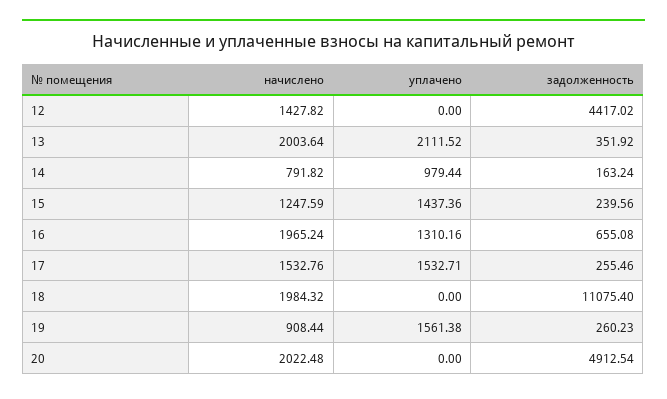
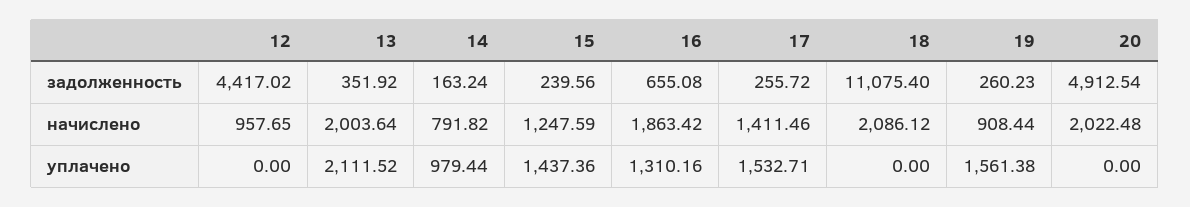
  {
    "начислено": {
-     "12": 1427.82,
+     "12": 957.65,
      "13": 2003.64,
      "14": 791.82,
      "15": 1247.59,
-     "16": 1965.24,
+     "16": 1863.42,
-     "17": 1532.76,
+     "17": 1411.46,
-     "18": 1984.32,
+     "18": 2086.12,
      "19": 908.44,
      "20": 2022.48
    },
    "уплачено": {
      "12": 0,
      "13": 2111.52,
      "14": 979.44,
      "15": 1437.36,
      "16": 1310.16,
      "17": 1532.71,
      "18": 0,
      "19": 1561.38,
      "20": 0
    },
    "задолженность": {
      "12": 4417.02,
      "13": 351.92,
      "14": 163.24,
      "15": 239.56,
      "16": 655.08,
-     "17": 255.46,
+     "17": 255.72,
      "18": 11075.4,
      "19": 260.23,
      "20": 4912.54
    }
  }

